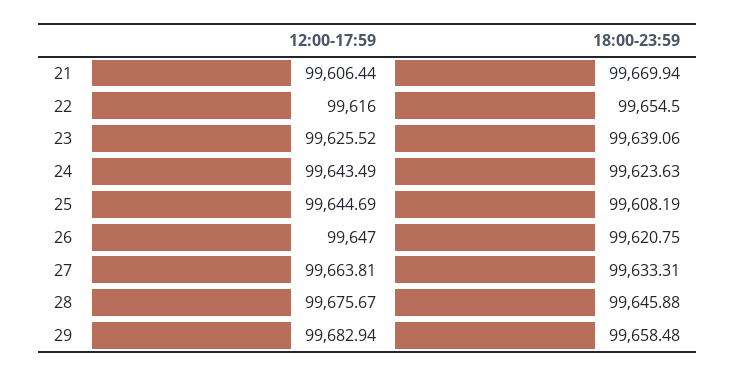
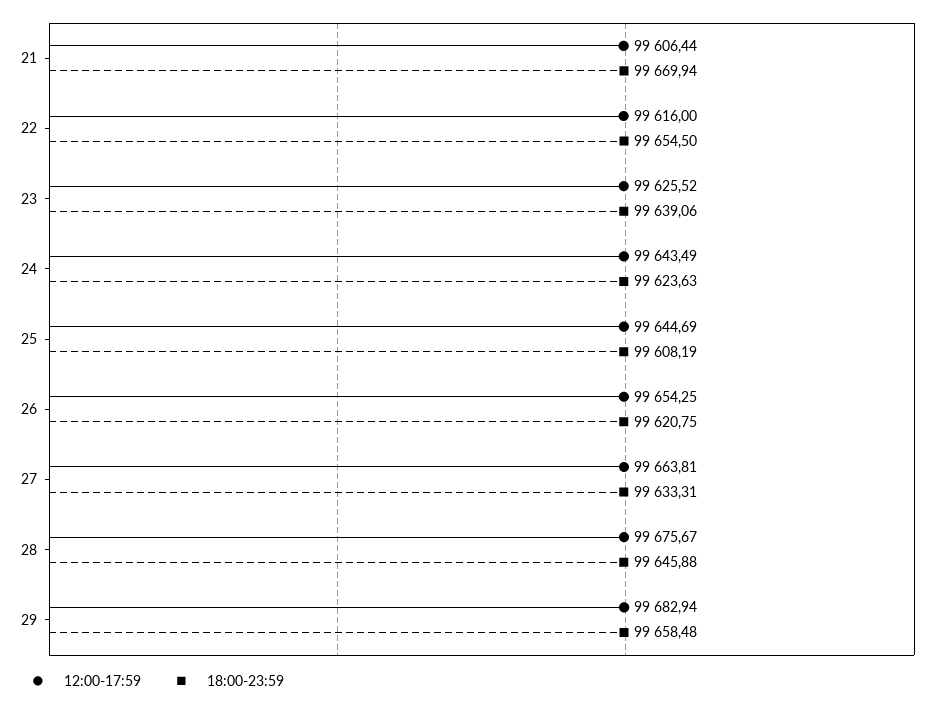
  {
    "12:00-17:59": {
      "21": 99606.44,
      "22": 99616,
      "23": 99625.52,
      "24": 99643.49,
      "25": 99644.69,
-     "26": 99647,
+     "26": 99654.25,
      "27": 99663.81,
      "28": 99675.67,
      "29": 99682.94
    },
    "18:00-23:59": {
      "21": 99669.94,
      "22": 99654.5,
      "23": 99639.06,
      "24": 99623.63,
      "25": 99608.19,
      "26": 99620.75,
      "27": 99633.31,
      "28": 99645.88,
      "29": 99658.48
    }
  }

